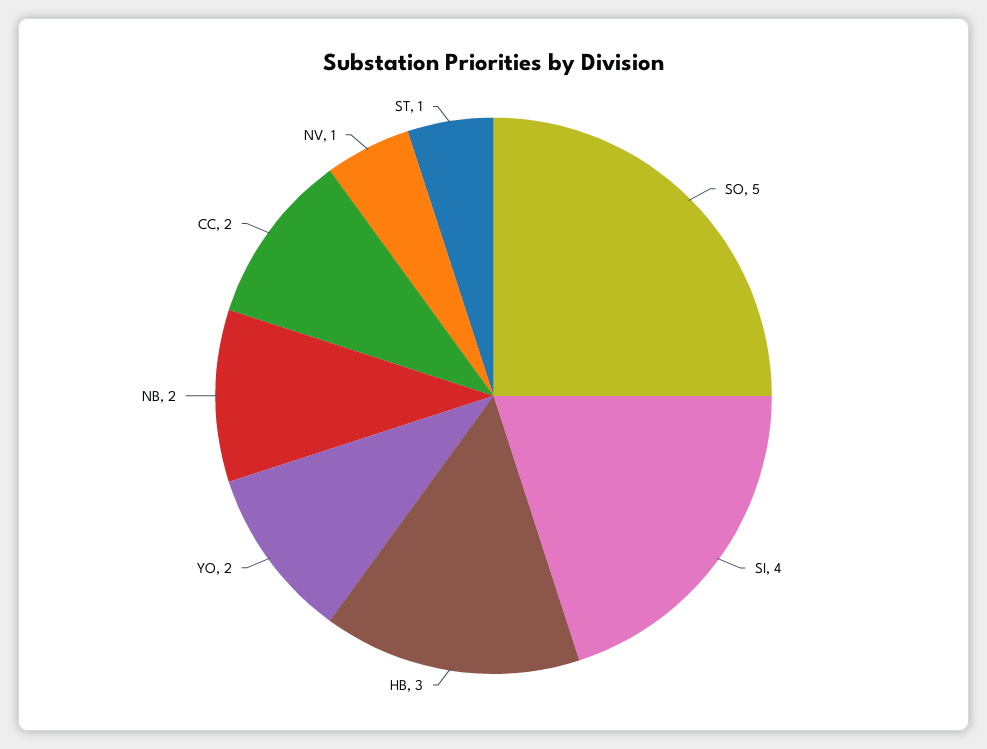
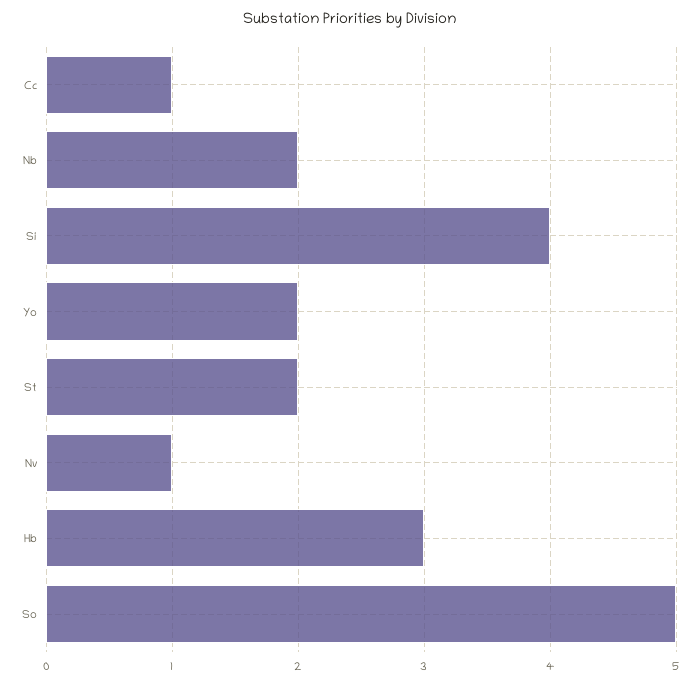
  {
    "SO": 5,
    "SI": 4,
    "HB": 3,
    "YO": 2,
    "NB": 2,
-   "CC": 2,
+   "CC": 1,
    "NV": 1,
-   "ST": 1
+   "ST": 2
  }

